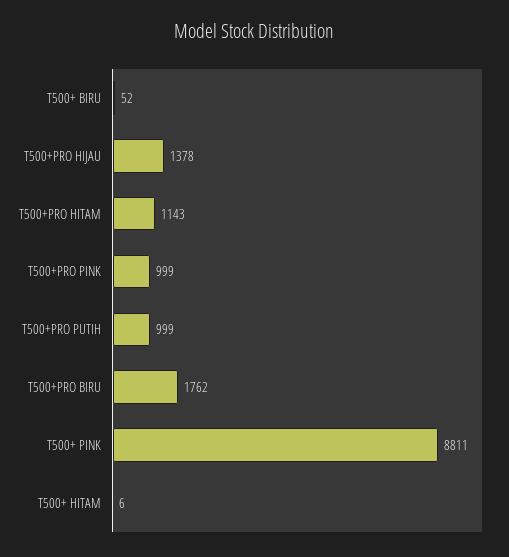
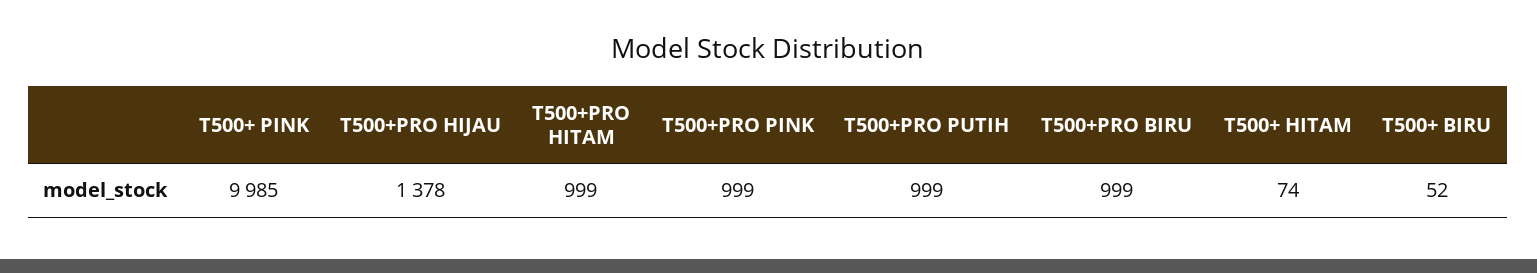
  {
    "T500+ BIRU": 52,
    "T500+PRO HIJAU": 1378,
-   "T500+PRO HITAM": 1143,
+   "T500+PRO HITAM": 999,
    "T500+PRO PINK": 999,
    "T500+PRO PUTIH": 999,
-   "T500+PRO BIRU": 1762,
+   "T500+PRO BIRU": 999,
-   "T500+ PINK": 8811,
+   "T500+ PINK": 9985,
-   "T500+ HITAM": 6
+   "T500+ HITAM": 74
  }

